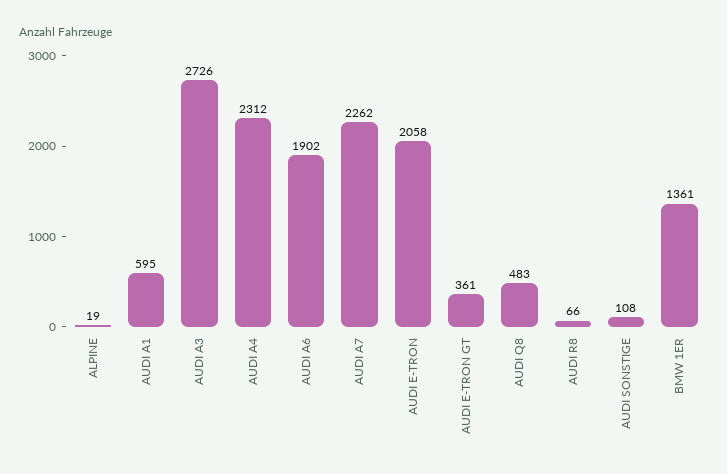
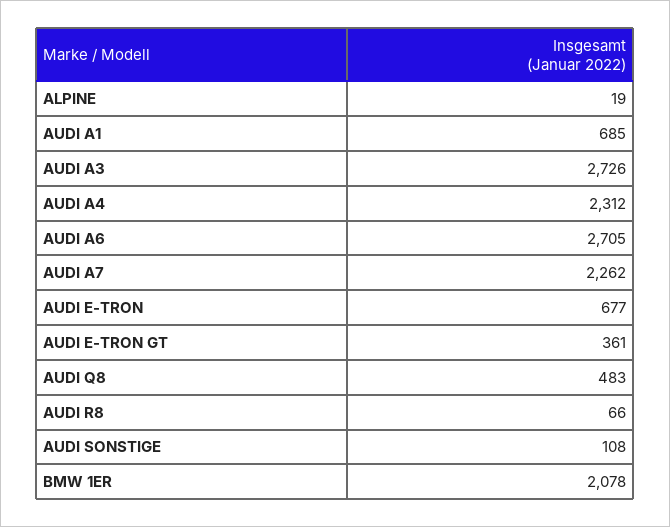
  {
    "ALPINE": 19,
-   "AUDI A1": 595,
+   "AUDI A1": 685,
    "AUDI A3": 2726,
    "AUDI A4": 2312,
-   "AUDI A6": 1902,
+   "AUDI A6": 2705,
    "AUDI A7": 2262,
-   "AUDI E-TRON": 2058,
+   "AUDI E-TRON": 677,
    "AUDI E-TRON GT": 361,
    "AUDI Q8": 483,
    "AUDI R8": 66,
    "AUDI SONSTIGE": 108,
-   "BMW 1ER": 1361
+   "BMW 1ER": 2078
  }

